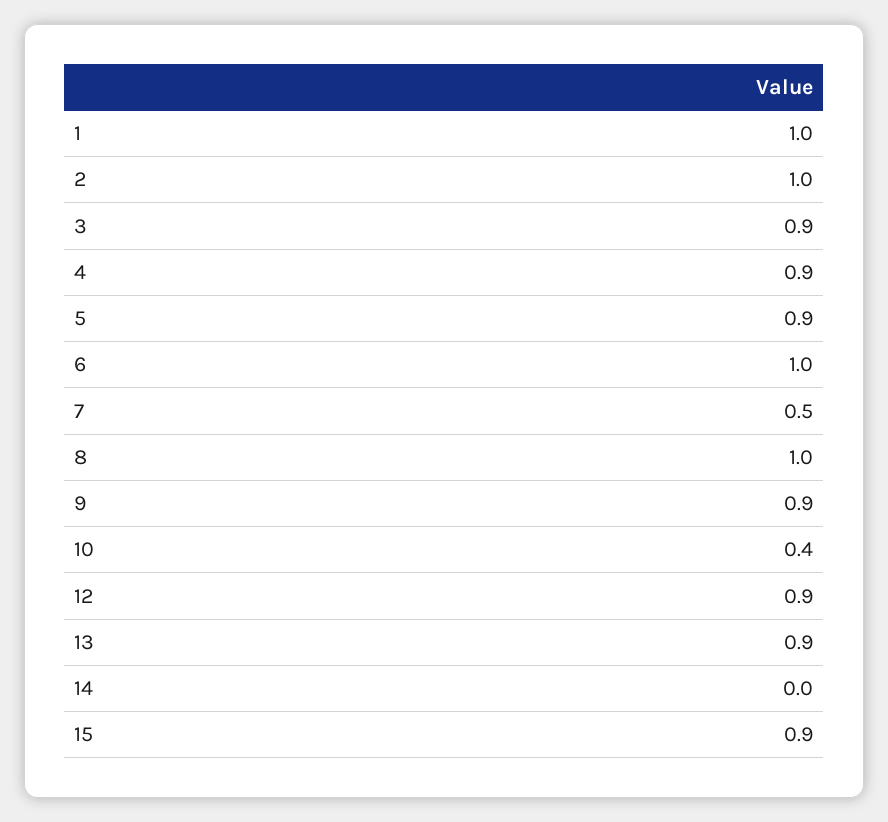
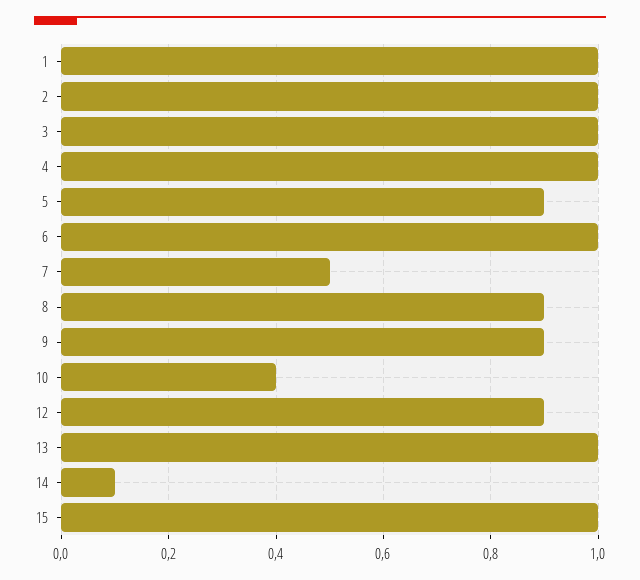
  {
    "1": 1,
    "2": 1,
-   "3": 0.9,
+   "3": 1,
-   "4": 0.9,
+   "4": 1,
    "5": 0.9,
    "6": 1,
    "7": 0.5,
-   "8": 1,
+   "8": 0.9,
    "9": 0.9,
    "10": 0.4,
    "12": 0.9,
-   "13": 0.9,
+   "13": 1,
-   "14": 0,
+   "14": 0.1,
-   "15": 0.9
+   "15": 1
  }

